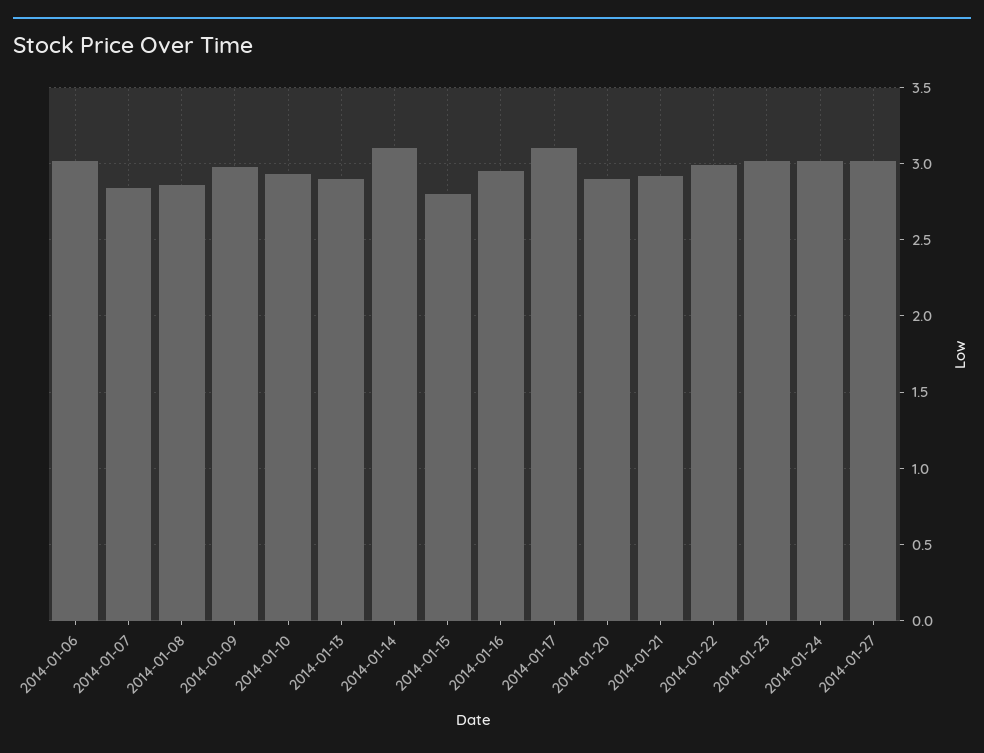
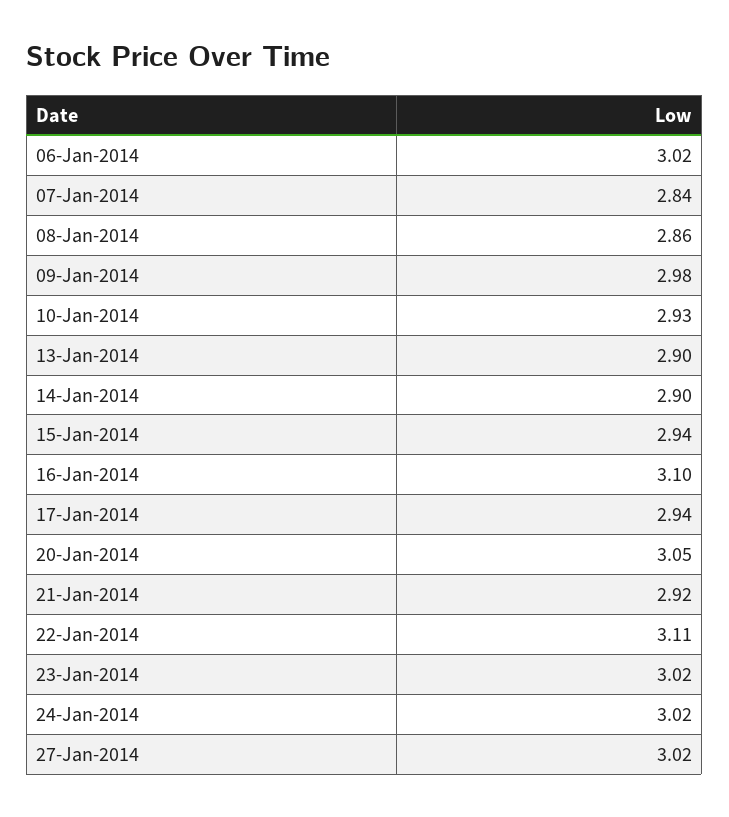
  {
    "2014-01-06": 3.02,
    "2014-01-07": 2.84,
    "2014-01-08": 2.86,
    "2014-01-09": 2.98,
    "2014-01-10": 2.93,
    "2014-01-13": 2.9,
-   "2014-01-14": 3.1,
+   "2014-01-14": 2.9,
-   "2014-01-15": 2.8,
+   "2014-01-15": 2.94,
-   "2014-01-16": 2.95,
+   "2014-01-16": 3.1,
-   "2014-01-17": 3.1,
+   "2014-01-17": 2.94,
-   "2014-01-20": 2.9,
+   "2014-01-20": 3.05,
    "2014-01-21": 2.92,
-   "2014-01-22": 3,
+   "2014-01-22": 3.11,
    "2014-01-23": 3.02,
    "2014-01-24": 3.02,
    "2014-01-27": 3.02
  }

